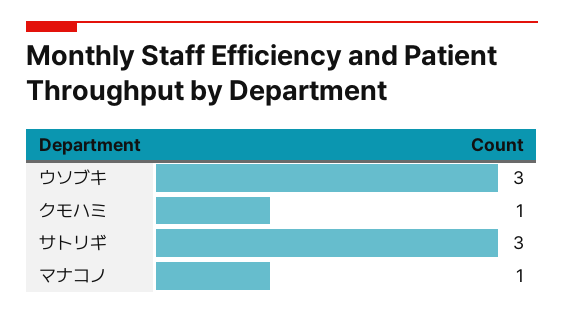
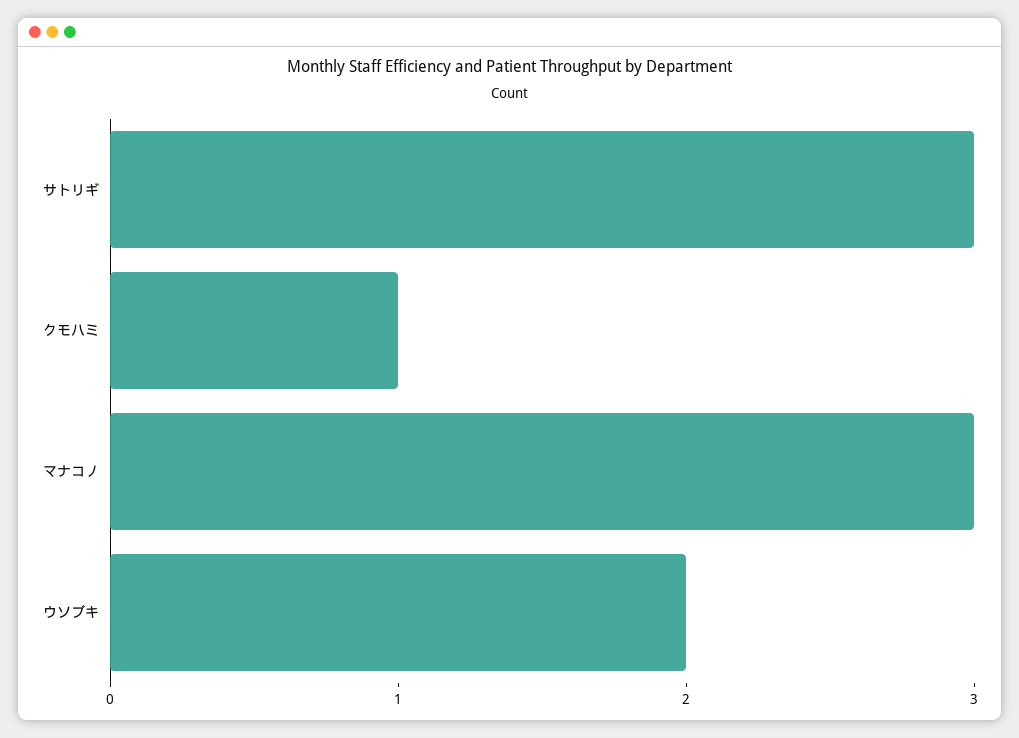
  {
-   "ウソブキ": 3,
+   "ウソブキ": 2,
    "クモハミ": 1,
    "サトリギ": 3,
-   "マナコノ": 1
+   "マナコノ": 3
  }

